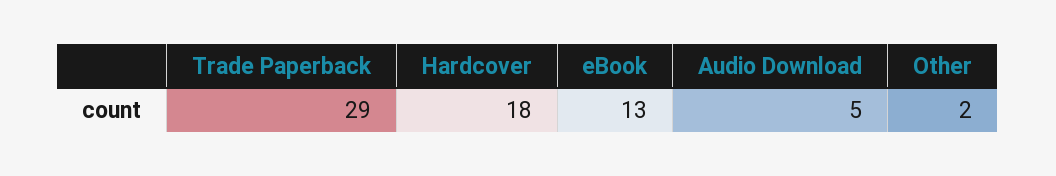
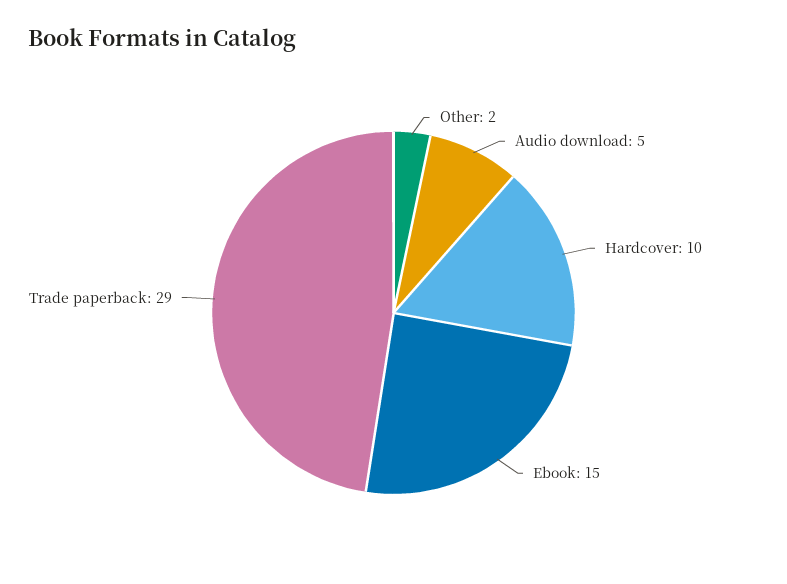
  {
    "Trade Paperback": 29,
-   "Hardcover": 18,
+   "Hardcover": 10,
-   "eBook": 13,
+   "eBook": 15,
    "Audio Download": 5,
    "Other": 2
  }

